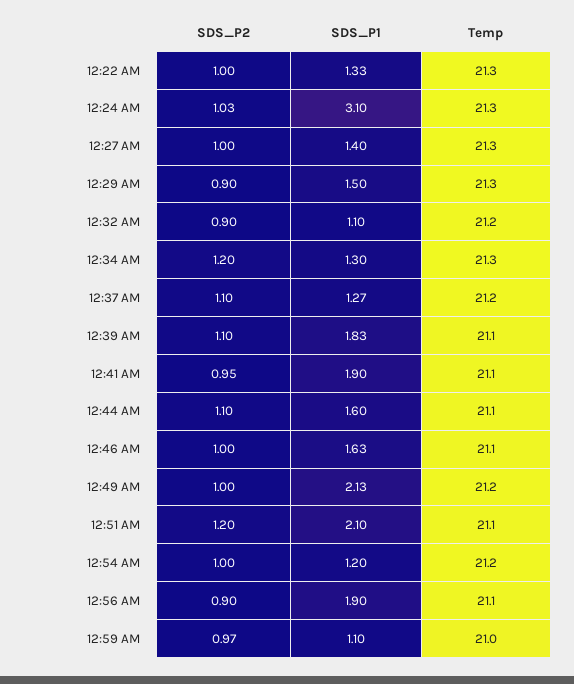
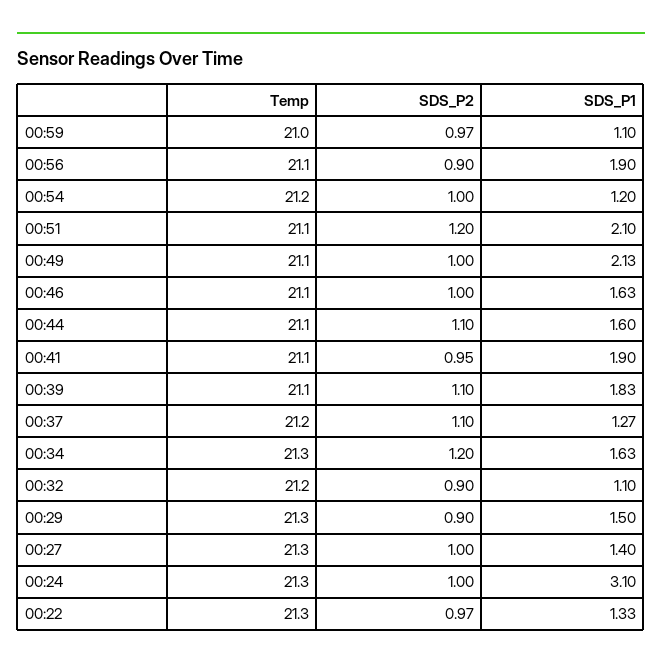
  {
    "SDS_P2": {
-     "12:22 AM": 1,
+     "12:22 AM": 0.97,
-     "12:24 AM": 1.03,
+     "12:24 AM": 1,
      "12:27 AM": 1,
      "12:29 AM": 0.9,
      "12:32 AM": 0.9,
      "12:34 AM": 1.2,
      "12:37 AM": 1.1,
      "12:39 AM": 1.1,
      "12:41 AM": 0.95,
      "12:44 AM": 1.1,
      "12:46 AM": 1,
      "12:49 AM": 1,
      "12:51 AM": 1.2,
      "12:54 AM": 1,
      "12:56 AM": 0.9,
      "12:59 AM": 0.97
    },
    "SDS_P1": {
      "12:22 AM": 1.33,
      "12:24 AM": 3.1,
      "12:27 AM": 1.4,
      "12:29 AM": 1.5,
      "12:32 AM": 1.1,
-     "12:34 AM": 1.3,
+     "12:34 AM": 1.63,
      "12:37 AM": 1.27,
      "12:39 AM": 1.83,
      "12:41 AM": 1.9,
      "12:44 AM": 1.6,
      "12:46 AM": 1.63,
      "12:49 AM": 2.13,
      "12:51 AM": 2.1,
      "12:54 AM": 1.2,
      "12:56 AM": 1.9,
      "12:59 AM": 1.1
    },
    "Temp": {
      "12:22 AM": 21.3,
      "12:24 AM": 21.3,
      "12:27 AM": 21.3,
      "12:29 AM": 21.3,
      "12:32 AM": 21.2,
      "12:34 AM": 21.3,
      "12:37 AM": 21.2,
      "12:39 AM": 21.1,
      "12:41 AM": 21.1,
      "12:44 AM": 21.1,
      "12:46 AM": 21.1,
-     "12:49 AM": 21.2,
+     "12:49 AM": 21.1,
      "12:51 AM": 21.1,
      "12:54 AM": 21.2,
      "12:56 AM": 21.1,
      "12:59 AM": 21
    }
  }

